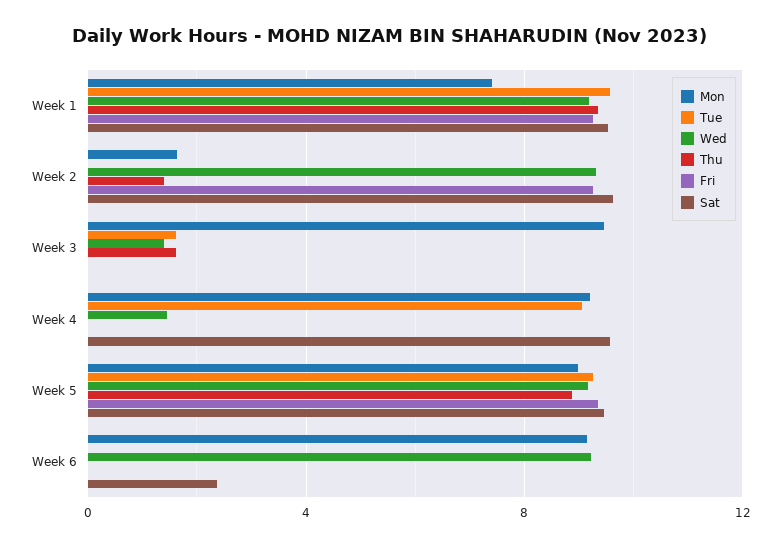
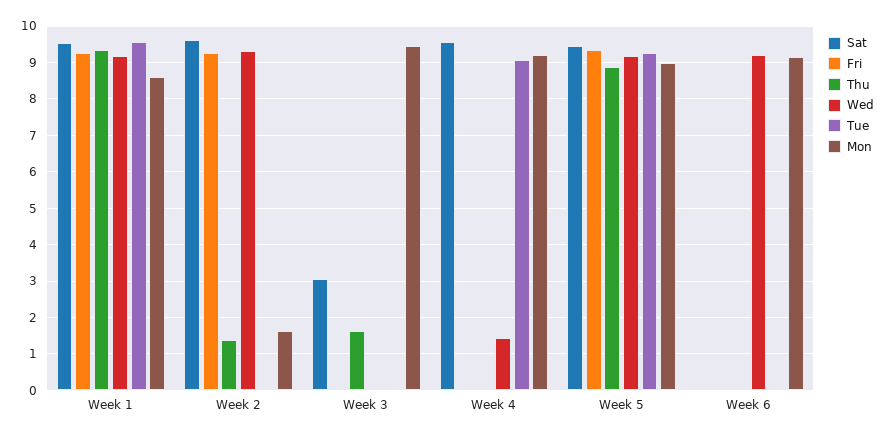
  {
    "Mon": {
-     "Week 1": 7.5,
+     "Week 1": 8.6,
      "Week 2": 1.6,
      "Week 3": 9.4,
      "Week 4": 9.2,
      "Week 5": 9,
      "Week 6": 9.2
    },
    "Tue": {
      "Week 1": 9.6,
      "Week 2": 0,
-     "Week 3": 1.5,
+     "Week 3": 0,
      "Week 4": 9,
      "Week 5": 9.2,
      "Week 6": 0
    },
    "Wed": {
      "Week 1": 9.2,
      "Week 2": 9.4,
-     "Week 3": 1.5,
+     "Week 3": 0,
      "Week 4": 1.4,
      "Week 5": 9.2,
      "Week 6": 9.2
    },
    "Thu": {
      "Week 1": 9.4,
      "Week 2": 1.4,
      "Week 3": 1.6,
      "Week 4": 0,
      "Week 5": 8.8,
      "Week 6": 0
    },
    "Fri": {
      "Week 1": 9.2,
      "Week 2": 9.2,
      "Week 3": 0,
      "Week 4": 0,
      "Week 5": 9.4,
      "Week 6": 0
    },
    "Sat": {
      "Week 1": 9.6,
      "Week 2": 9.6,
-     "Week 3": 0,
+     "Week 3": 3,
      "Week 4": 9.6,
      "Week 5": 9.4,
-     "Week 6": 2.5
+     "Week 6": 0
    }
  }

